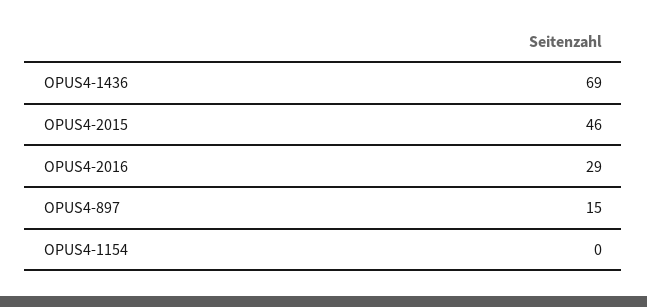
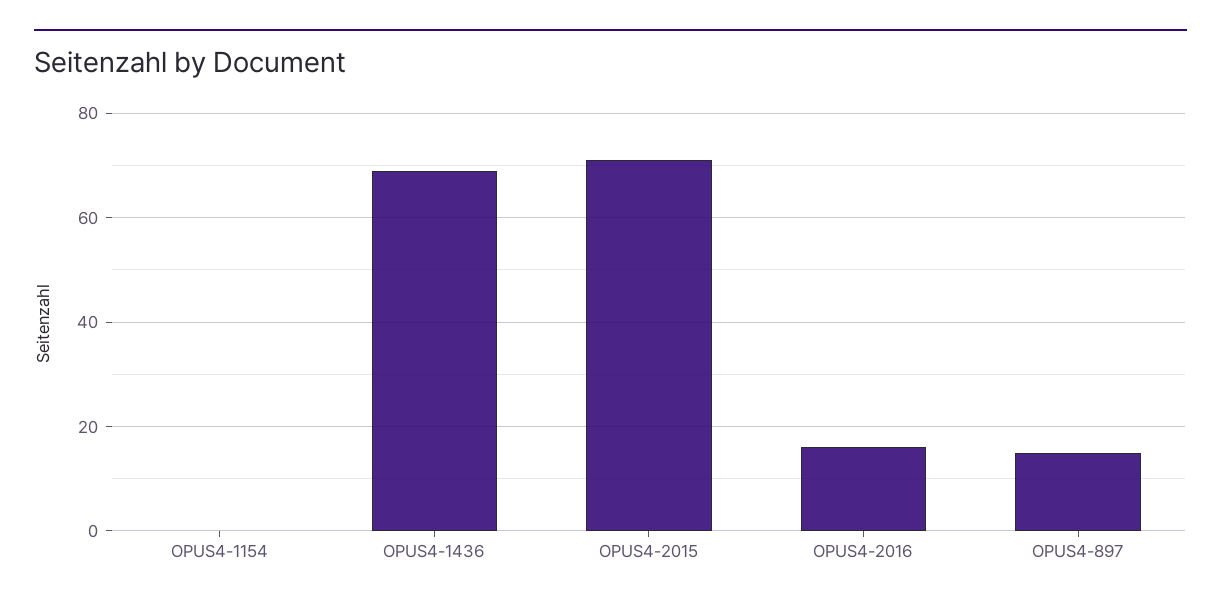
  {
    "OPUS4-1436": 69,
-   "OPUS4-2015": 46,
+   "OPUS4-2015": 70,
-   "OPUS4-2016": 29,
+   "OPUS4-2016": 15,
    "OPUS4-897": 15,
    "OPUS4-1154": 0
  }

